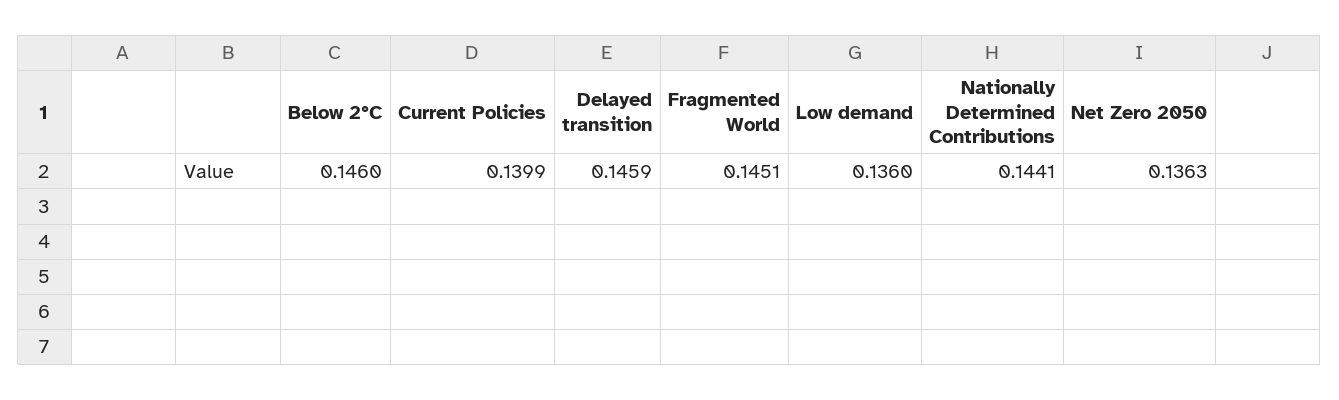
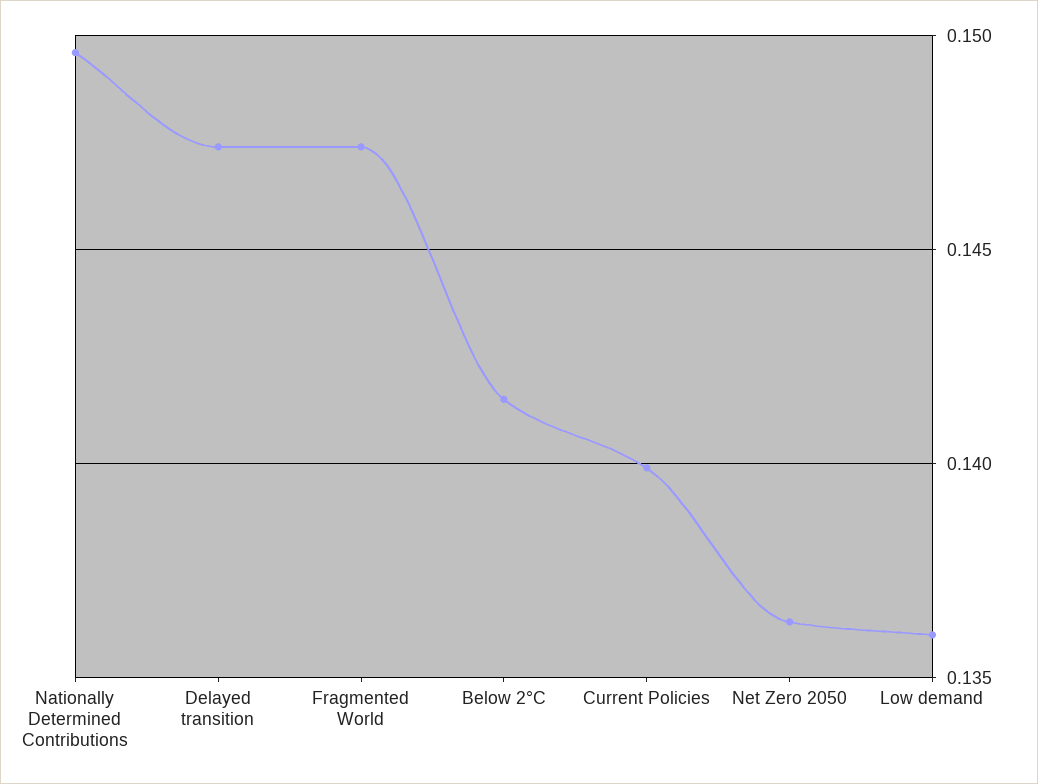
  {
-   "Below 2°C": 0.146,
+   "Below 2°C": 0.1415,
    "Current Policies": 0.1399,
-   "Delayed transition": 0.1459,
+   "Delayed transition": 0.1475,
-   "Fragmented World": 0.1451,
+   "Fragmented World": 0.1475,
    "Low demand": 0.136,
-   "Nationally Determined Contributions": 0.1441,
+   "Nationally Determined Contributions": 0.1495,
    "Net Zero 2050": 0.1363
  }

